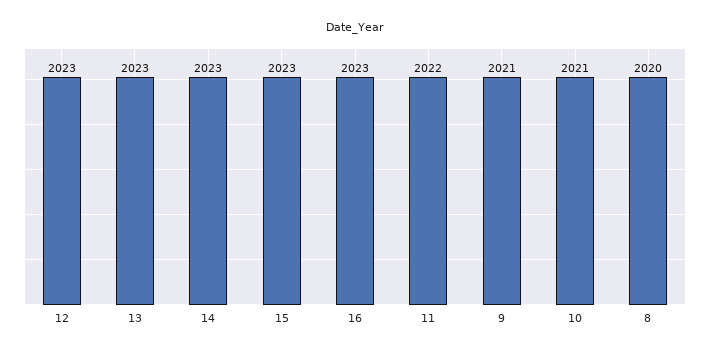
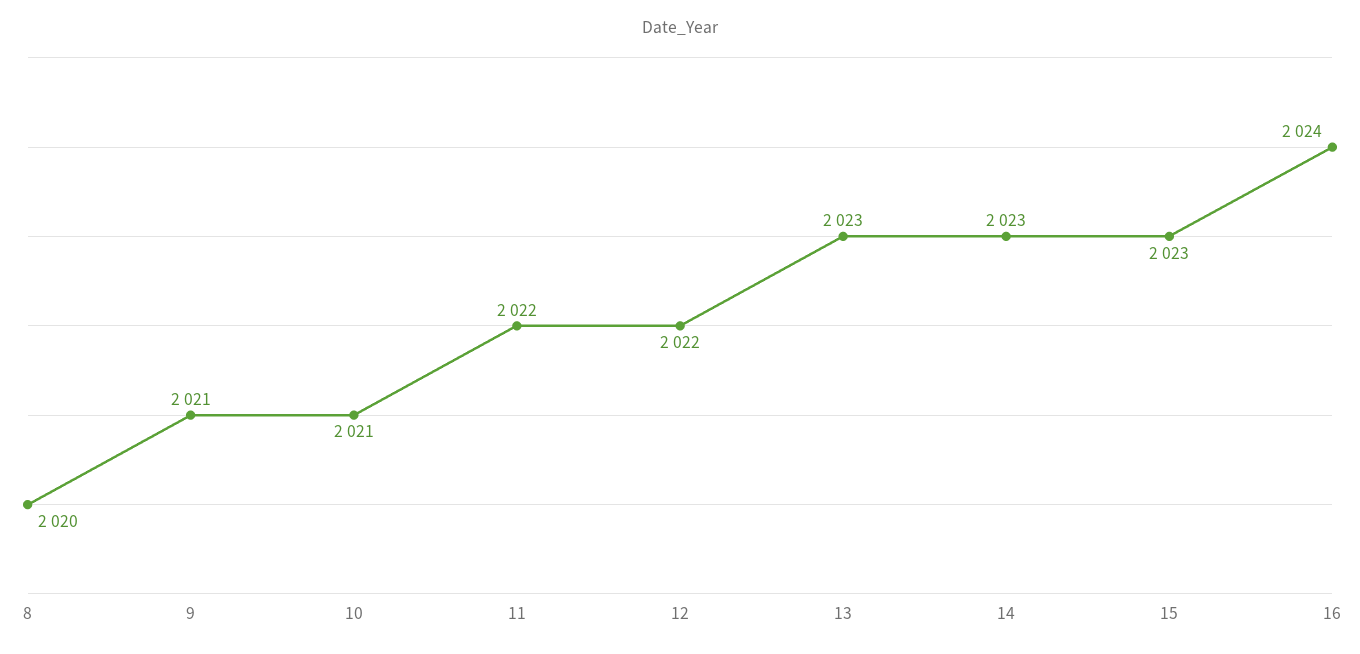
  {
-   "12": 2023,
+   "12": 2022,
    "13": 2023,
    "14": 2023,
    "15": 2023,
-   "16": 2023,
+   "16": 2024,
    "11": 2022,
    "9": 2021,
    "10": 2021,
    "8": 2020
  }

